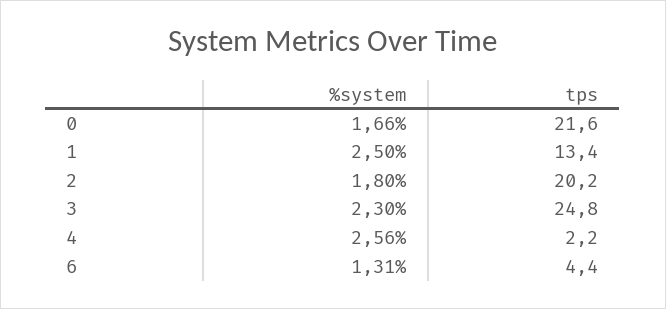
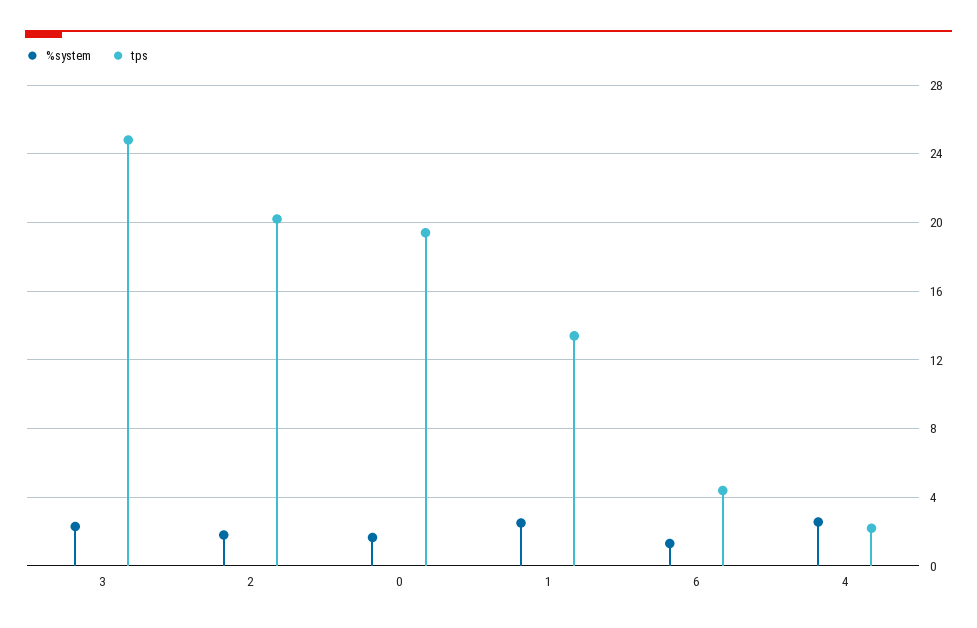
  {
    "%system": {
      "0": 1.66,
      "1": 2.5,
      "2": 1.8,
      "3": 2.3,
      "4": 2.56,
      "6": 1.31
    },
    "tps": {
-     "0": 21.6,
+     "0": 19.5,
      "1": 13.4,
      "2": 20.2,
      "3": 24.8,
      "4": 2.2,
      "6": 4.4
    }
  }

